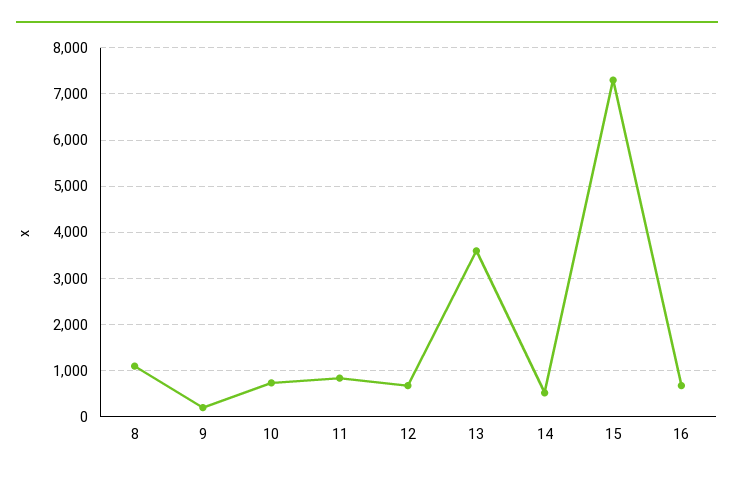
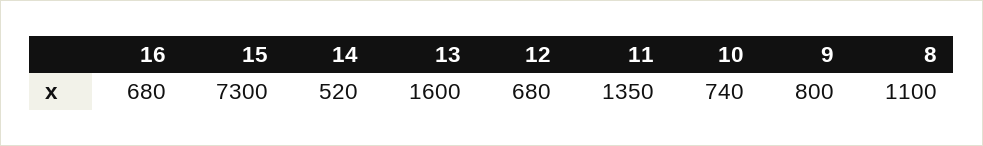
  {
    "8": 1100,
-   "9": 200,
+   "9": 800,
    "10": 740,
-   "11": 800,
+   "11": 1350,
    "12": 680,
-   "13": 3600,
+   "13": 1600,
    "14": 520,
    "15": 7300,
    "16": 680
  }

